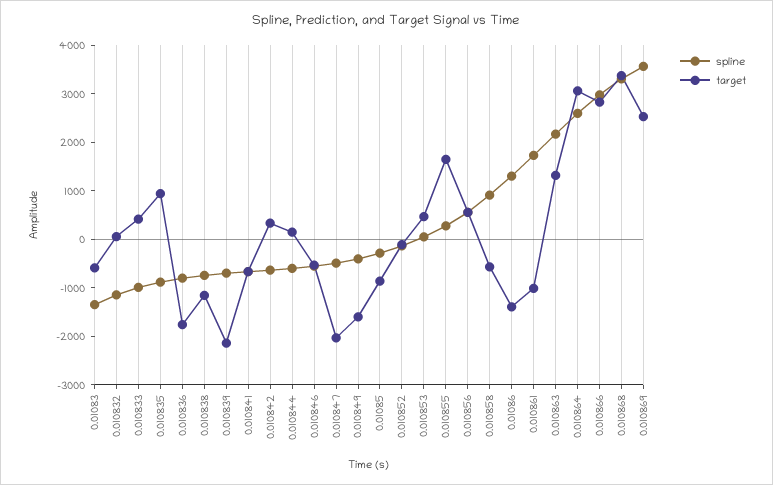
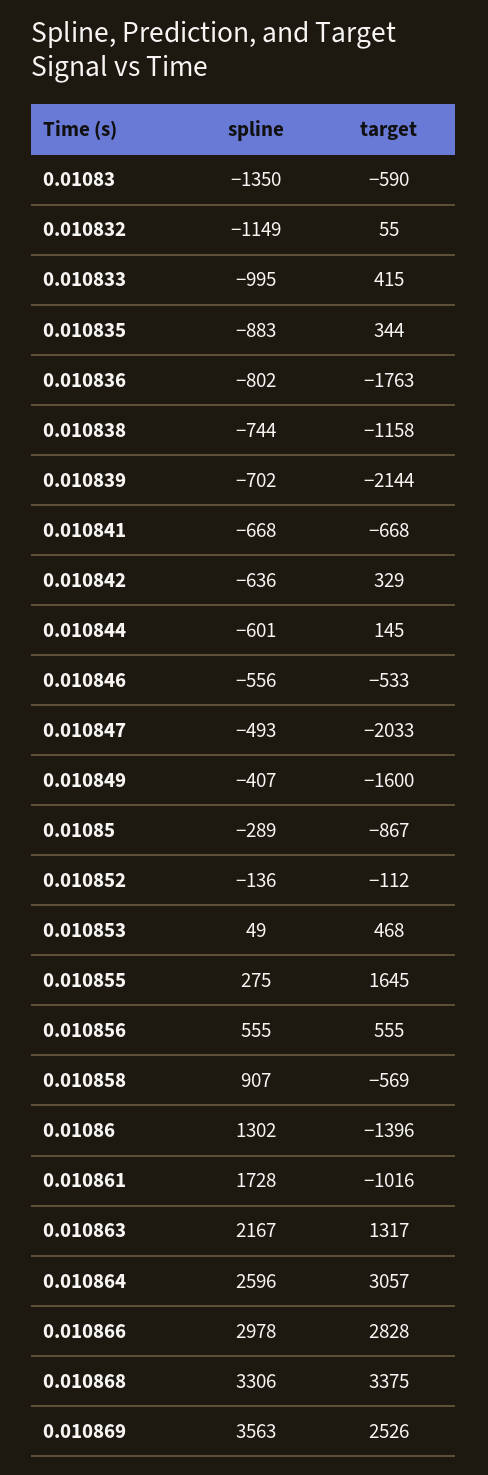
  {
    "spline": {
      "0.01083": -1350,
      "0.010832": -1149,
      "0.010833": -995,
      "0.010835": -883,
      "0.010836": -802,
      "0.010838": -744,
      "0.010839": -702,
      "0.010841": -668,
      "0.010842": -636,
      "0.010844": -601,
      "0.010846": -556,
      "0.010847": -493,
      "0.010849": -407,
      "0.01085": -289,
      "0.010852": -136,
      "0.010853": 49,
      "0.010855": 275,
      "0.010856": 555,
      "0.010858": 907,
      "0.01086": 1302,
      "0.010861": 1728,
      "0.010863": 2167,
      "0.010864": 2596,
      "0.010866": 2978,
      "0.010868": 3306,
      "0.010869": 3563
    },
    "target": {
      "0.01083": -590,
      "0.010832": 55,
      "0.010833": 415,
-     "0.010835": 1000,
+     "0.010835": 344,
      "0.010836": -1763,
      "0.010838": -1158,
      "0.010839": -2144,
      "0.010841": -668,
      "0.010842": 329,
      "0.010844": 145,
      "0.010846": -533,
      "0.010847": -2033,
      "0.010849": -1600,
      "0.01085": -867,
      "0.010852": -112,
      "0.010853": 468,
      "0.010855": 1645,
      "0.010856": 555,
      "0.010858": -569,
      "0.01086": -1396,
      "0.010861": -1016,
      "0.010863": 1317,
      "0.010864": 3057,
      "0.010866": 2828,
      "0.010868": 3375,
      "0.010869": 2526
    }
  }

